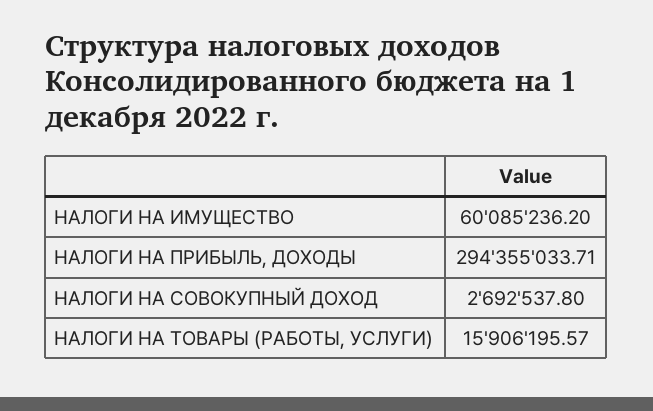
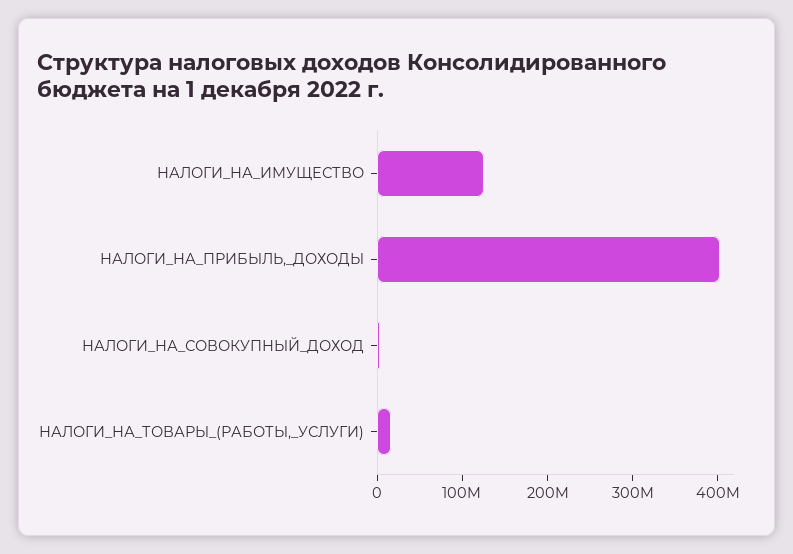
  {
-   "НАЛОГИ НА ИМУЩЕСТВО": 60085236.2,
+   "НАЛОГИ НА ИМУЩЕСТВО": 120000000,
-   "НАЛОГИ НА ПРИБЫЛЬ, ДОХОДЫ": 294355033.71,
+   "НАЛОГИ НА ПРИБЫЛЬ, ДОХОДЫ": 400000000,
    "НАЛОГИ НА СОВОКУПНЫЙ ДОХОД": 2692537.8,
    "НАЛОГИ НА ТОВАРЫ (РАБОТЫ, УСЛУГИ)": 15906195.57
  }

